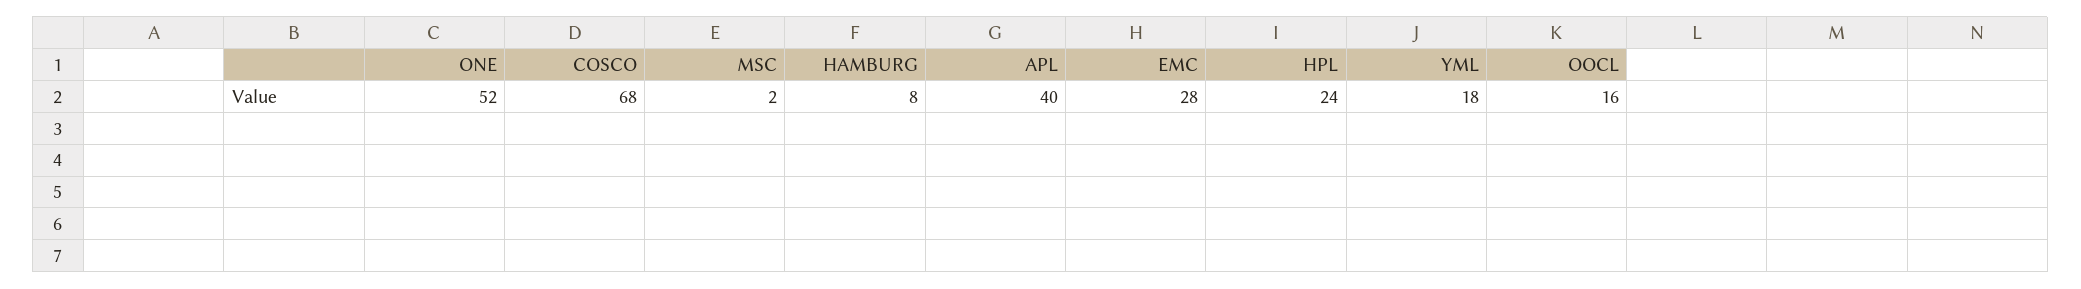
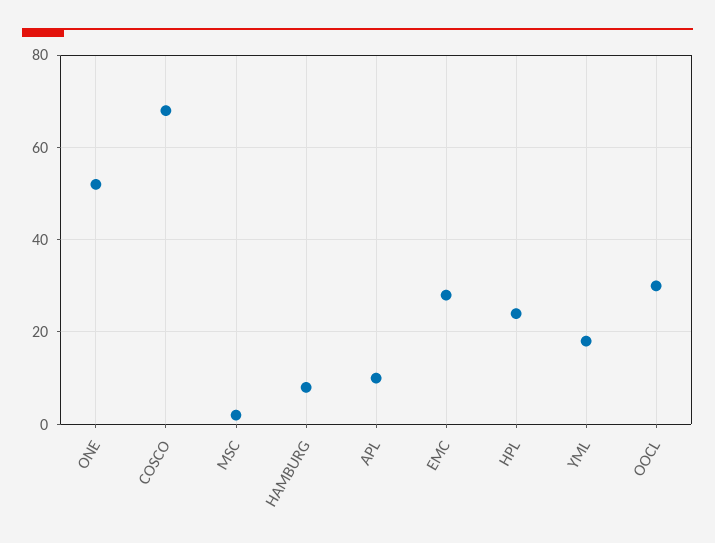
  {
    "ONE": 52,
    "COSCO": 68,
    "MSC": 2,
    "HAMBURG": 8,
-   "APL": 40,
+   "APL": 10,
    "EMC": 28,
    "HPL": 24,
    "YML": 18,
-   "OOCL": 16
+   "OOCL": 30
  }

